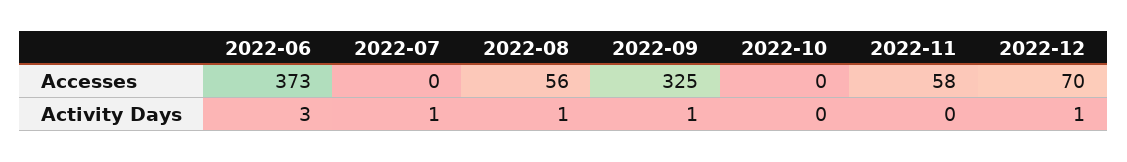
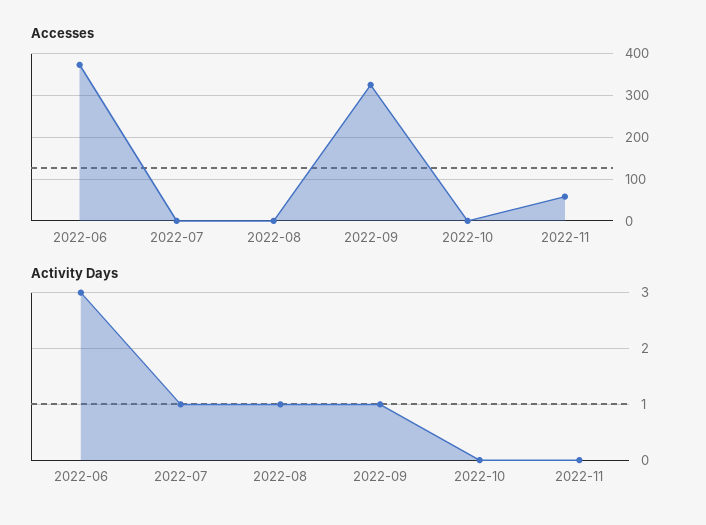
  {
    "Accesses": {
      "2022-06": 373,
      "2022-07": 0,
-     "2022-08": 56,
+     "2022-08": 0,
      "2022-09": 325,
      "2022-10": 0,
-     "2022-11": 58,
+     "2022-11": 58
-     "2022-12": 70
    },
    "Activity Days": {
      "2022-06": 3,
      "2022-07": 1,
      "2022-08": 1,
      "2022-09": 1,
      "2022-10": 0,
-     "2022-11": 0,
+     "2022-11": 0
-     "2022-12": 1
    }
  }

